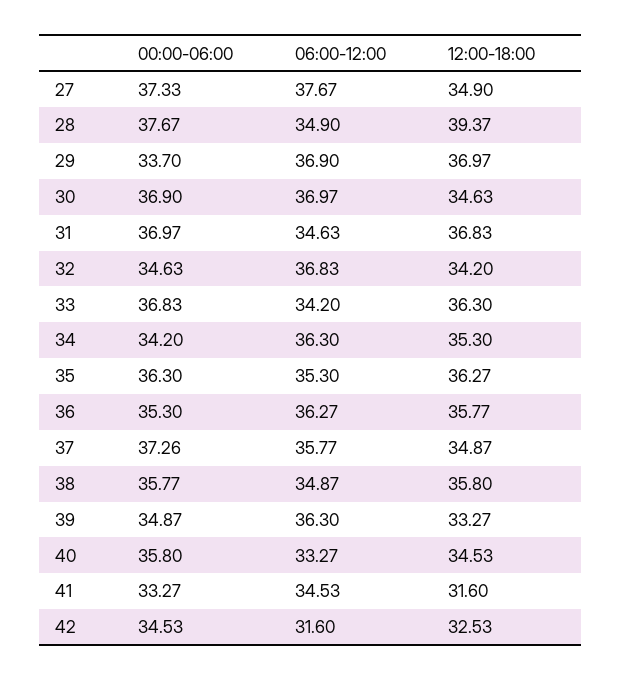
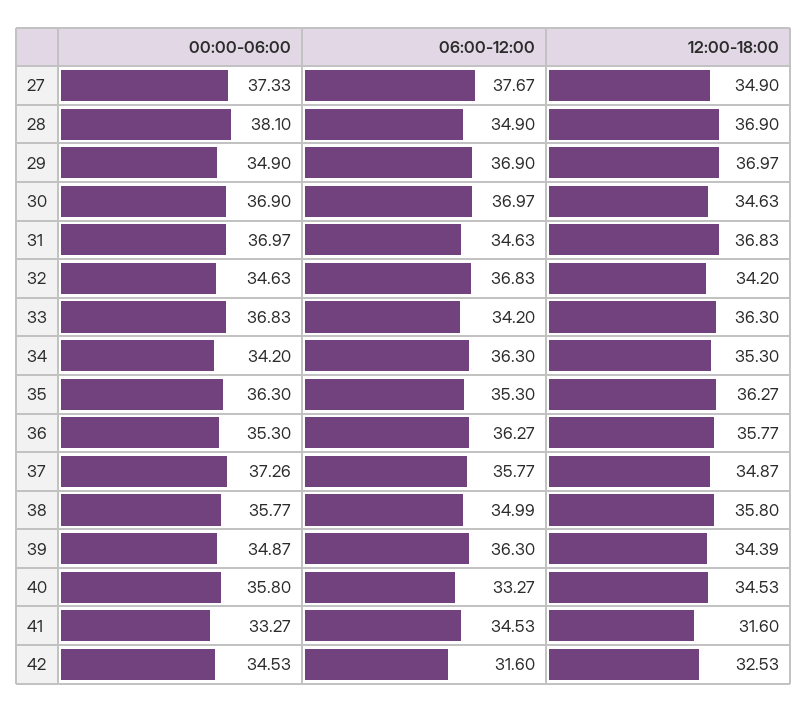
  {
    "00:00-06:00": {
      "27": 37.33,
-     "28": 37.67,
+     "28": 38.1,
-     "29": 33.7,
+     "29": 34.9,
      "30": 36.9,
      "31": 36.97,
      "32": 34.63,
      "33": 36.83,
      "34": 34.2,
      "35": 36.3,
      "36": 35.3,
      "37": 37.26,
      "38": 35.77,
      "39": 34.87,
      "40": 35.8,
      "41": 33.27,
      "42": 34.53
    },
    "06:00-12:00": {
      "27": 37.67,
      "28": 34.9,
      "29": 36.9,
      "30": 36.97,
      "31": 34.63,
      "32": 36.83,
      "33": 34.2,
      "34": 36.3,
      "35": 35.3,
      "36": 36.27,
      "37": 35.77,
-     "38": 34.87,
+     "38": 34.99,
      "39": 36.3,
      "40": 33.27,
      "41": 34.53,
      "42": 31.6
    },
    "12:00-18:00": {
      "27": 34.9,
-     "28": 39.37,
+     "28": 36.9,
      "29": 36.97,
      "30": 34.63,
      "31": 36.83,
      "32": 34.2,
      "33": 36.3,
      "34": 35.3,
      "35": 36.27,
      "36": 35.77,
      "37": 34.87,
      "38": 35.8,
-     "39": 33.27,
+     "39": 34.39,
      "40": 34.53,
      "41": 31.6,
      "42": 32.53
    }
  }

